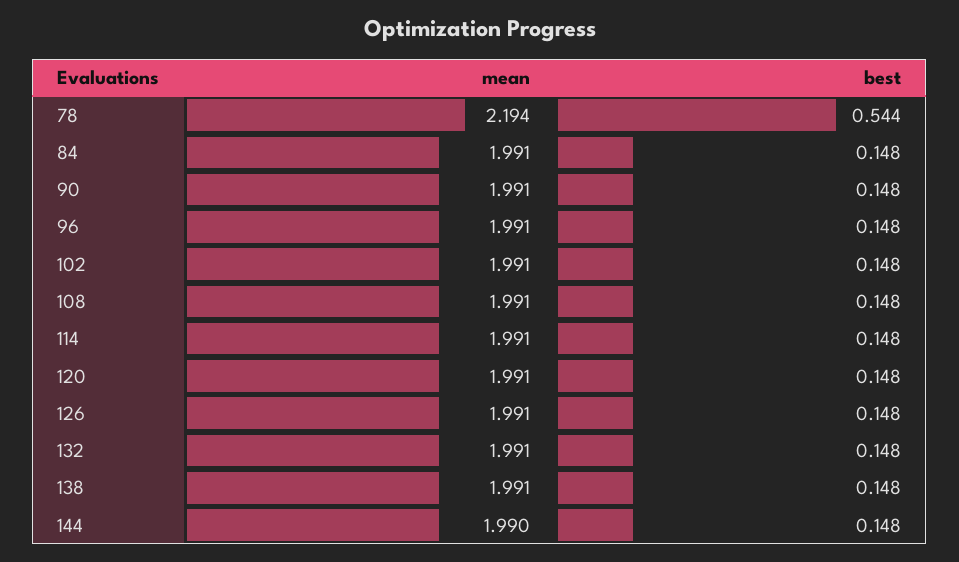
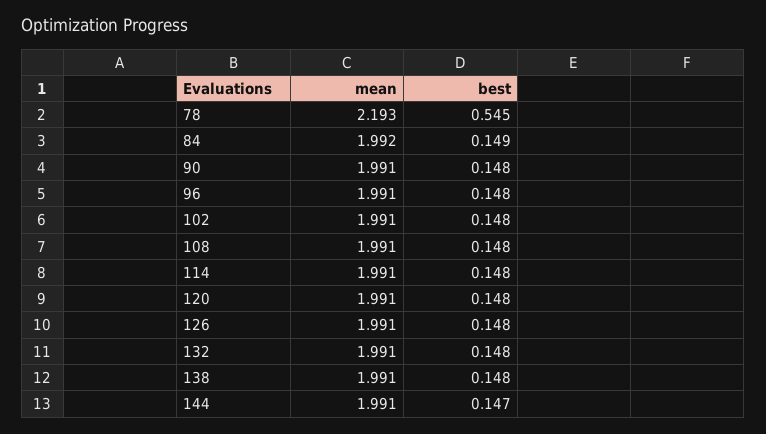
  {
    "mean": {
-     "78": 2.194,
+     "78": 2.193,
-     "84": 1.991,
+     "84": 1.992,
      "90": 1.991,
      "96": 1.991,
      "102": 1.991,
      "108": 1.991,
      "114": 1.991,
      "120": 1.991,
      "126": 1.991,
      "132": 1.991,
      "138": 1.991,
-     "144": 1.99
+     "144": 1.991
    },
    "best": {
-     "78": 0.544,
+     "78": 0.545,
-     "84": 0.148,
+     "84": 0.149,
      "90": 0.148,
      "96": 0.148,
      "102": 0.148,
      "108": 0.148,
      "114": 0.148,
      "120": 0.148,
      "126": 0.148,
      "132": 0.148,
      "138": 0.148,
-     "144": 0.148
+     "144": 0.147
    }
  }

